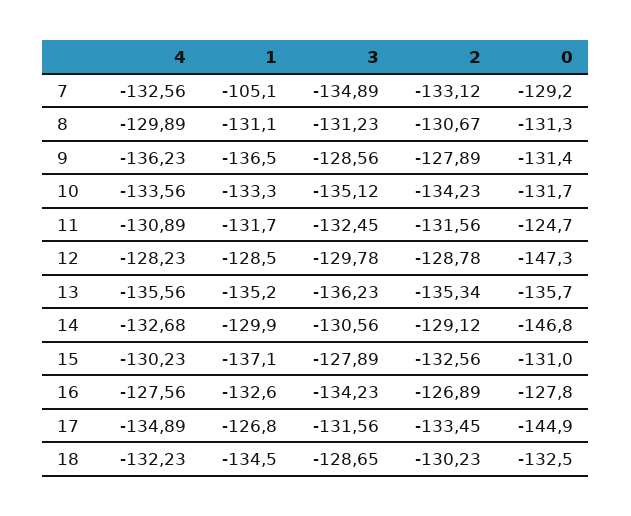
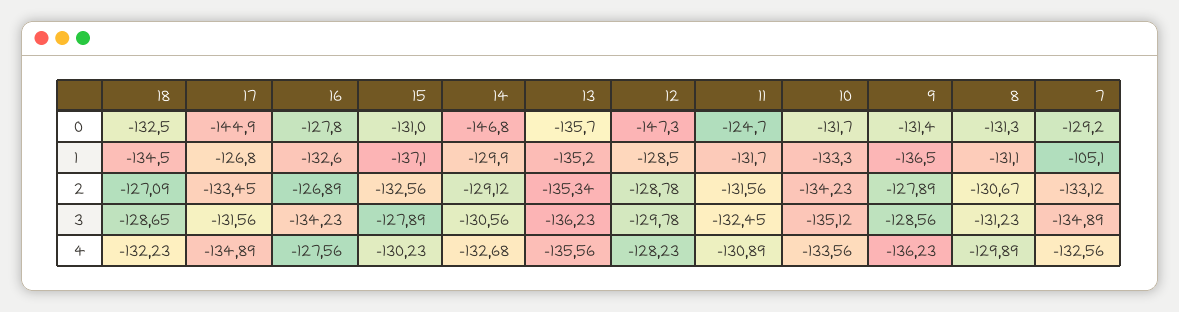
  {
    "4": {
      "7": -132.56,
      "8": -129.89,
      "9": -136.23,
      "10": -133.56,
      "11": -130.89,
      "12": -128.23,
      "13": -135.56,
      "14": -132.68,
      "15": -130.23,
      "16": -127.56,
      "17": -134.89,
      "18": -132.23
    },
    "1": {
      "7": -105.1,
      "8": -131.1,
      "9": -136.5,
      "10": -133.3,
      "11": -131.7,
      "12": -128.5,
      "13": -135.2,
      "14": -129.9,
      "15": -137.1,
      "16": -132.6,
      "17": -126.8,
      "18": -134.5
    },
    "3": {
      "7": -134.89,
      "8": -131.23,
      "9": -128.56,
      "10": -135.12,
      "11": -132.45,
      "12": -129.78,
      "13": -136.23,
      "14": -130.56,
      "15": -127.89,
      "16": -134.23,
      "17": -131.56,
      "18": -128.65
    },
    "2": {
      "7": -133.12,
      "8": -130.67,
      "9": -127.89,
      "10": -134.23,
      "11": -131.56,
      "12": -128.78,
      "13": -135.34,
      "14": -129.12,
      "15": -132.56,
      "16": -126.89,
      "17": -133.45,
-     "18": -130.23
+     "18": -127.09
    },
    "0": {
      "7": -129.2,
      "8": -131.3,
      "9": -131.4,
      "10": -131.7,
      "11": -124.7,
      "12": -147.3,
      "13": -135.7,
      "14": -146.8,
      "15": -131,
      "16": -127.8,
      "17": -144.9,
      "18": -132.5
    }
  }

